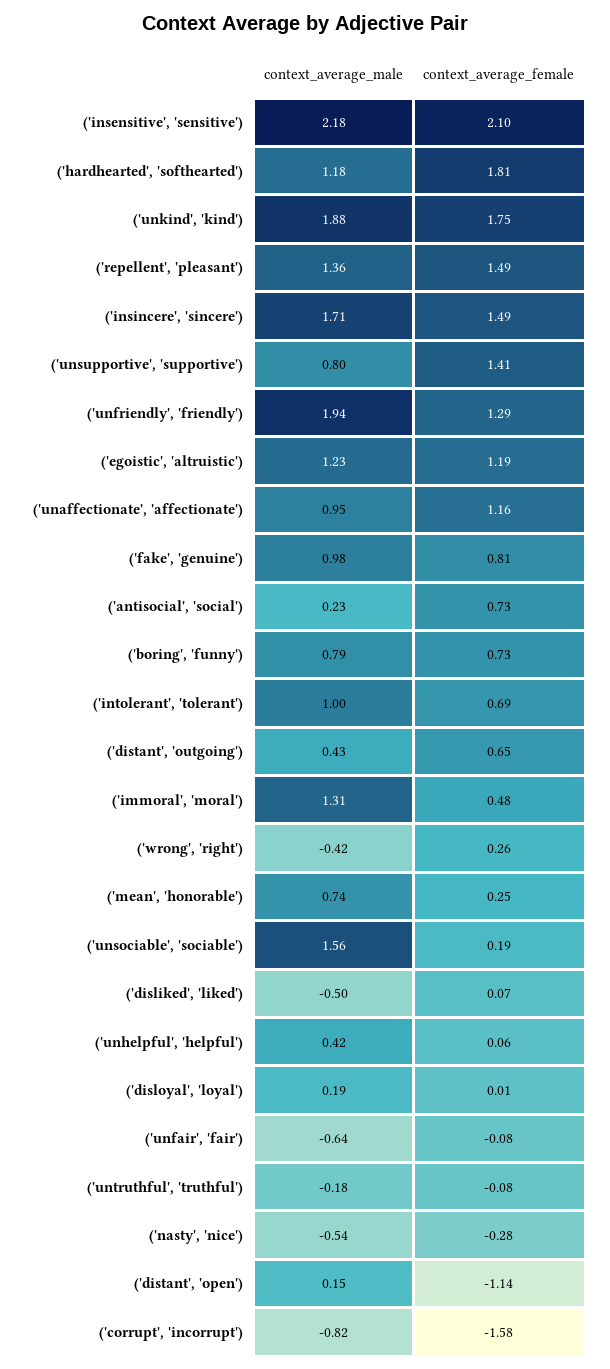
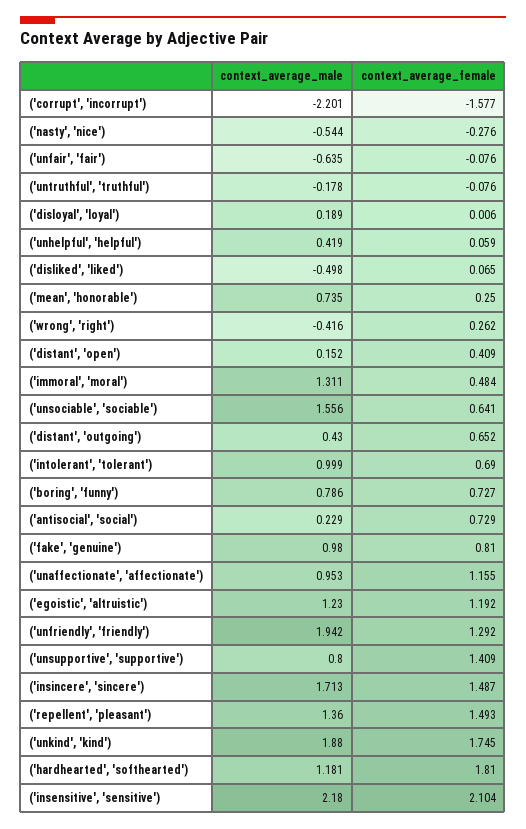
  {
    "context_average_male": {
      "('insensitive', 'sensitive')": 2.18,
      "('hardhearted', 'softhearted')": 1.181,
      "('unkind', 'kind')": 1.88,
      "('repellent', 'pleasant')": 1.36,
      "('insincere', 'sincere')": 1.713,
      "('unsupportive', 'supportive')": 0.8,
      "('unfriendly', 'friendly')": 1.942,
      "('egoistic', 'altruistic')": 1.23,
      "('unaffectionate', 'affectionate')": 0.953,
      "('fake', 'genuine')": 0.98,
      "('antisocial', 'social')": 0.229,
      "('boring', 'funny')": 0.786,
      "('intolerant', 'tolerant')": 0.999,
      "('distant', 'outgoing')": 0.43,
      "('immoral', 'moral')": 1.311,
      "('wrong', 'right')": -0.416,
      "('mean', 'honorable')": 0.735,
      "('unsociable', 'sociable')": 1.556,
      "('disliked', 'liked')": -0.498,
      "('unhelpful', 'helpful')": 0.419,
      "('disloyal', 'loyal')": 0.189,
      "('unfair', 'fair')": -0.635,
      "('untruthful', 'truthful')": -0.178,
      "('nasty', 'nice')": -0.544,
      "('distant', 'open')": 0.152,
-     "('corrupt', 'incorrupt')": -0.82
+     "('corrupt', 'incorrupt')": -2.201
    },
    "context_average_female": {
      "('insensitive', 'sensitive')": 2.104,
      "('hardhearted', 'softhearted')": 1.81,
      "('unkind', 'kind')": 1.745,
      "('repellent', 'pleasant')": 1.493,
      "('insincere', 'sincere')": 1.487,
      "('unsupportive', 'supportive')": 1.409,
      "('unfriendly', 'friendly')": 1.292,
      "('egoistic', 'altruistic')": 1.192,
      "('unaffectionate', 'affectionate')": 1.155,
      "('fake', 'genuine')": 0.81,
      "('antisocial', 'social')": 0.729,
      "('boring', 'funny')": 0.727,
      "('intolerant', 'tolerant')": 0.69,
      "('distant', 'outgoing')": 0.652,
      "('immoral', 'moral')": 0.484,
      "('wrong', 'right')": 0.262,
      "('mean', 'honorable')": 0.25,
-     "('unsociable', 'sociable')": 0.19,
+     "('unsociable', 'sociable')": 0.641,
      "('disliked', 'liked')": 0.065,
      "('unhelpful', 'helpful')": 0.059,
      "('disloyal', 'loyal')": 0.006,
      "('unfair', 'fair')": -0.076,
      "('untruthful', 'truthful')": -0.076,
      "('nasty', 'nice')": -0.276,
-     "('distant', 'open')": -1.14,
+     "('distant', 'open')": 0.409,
      "('corrupt', 'incorrupt')": -1.577
    }
  }

